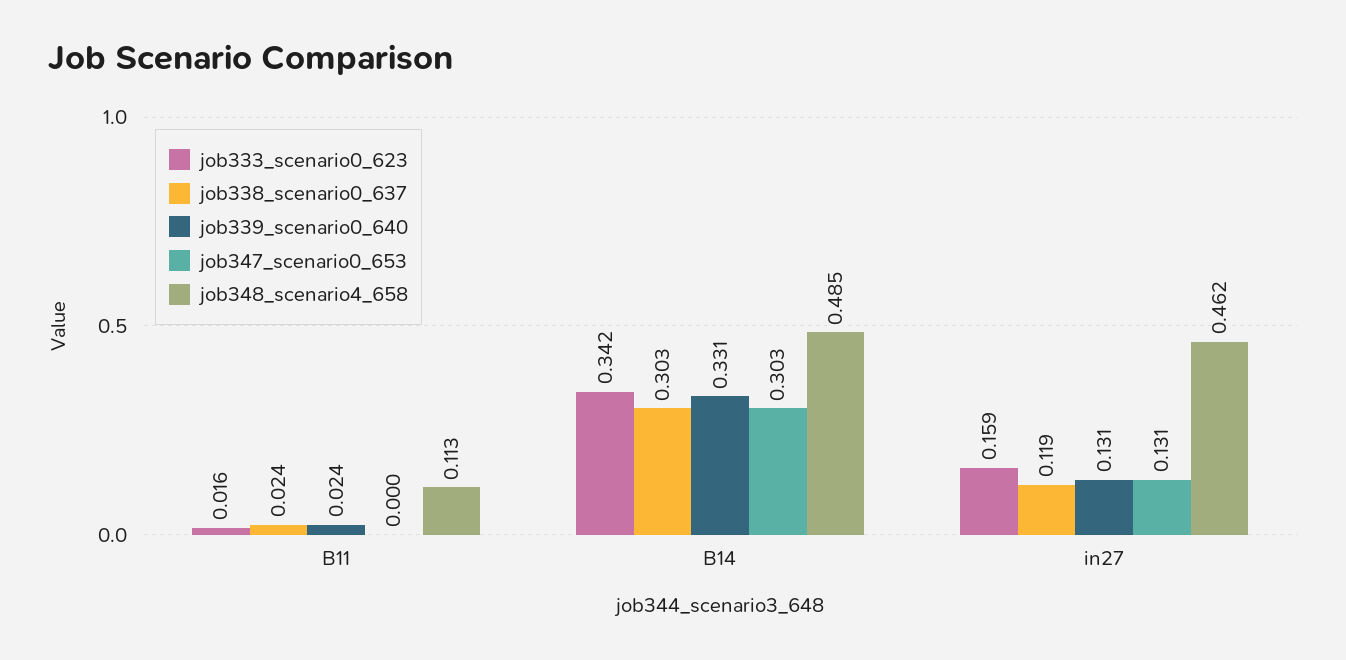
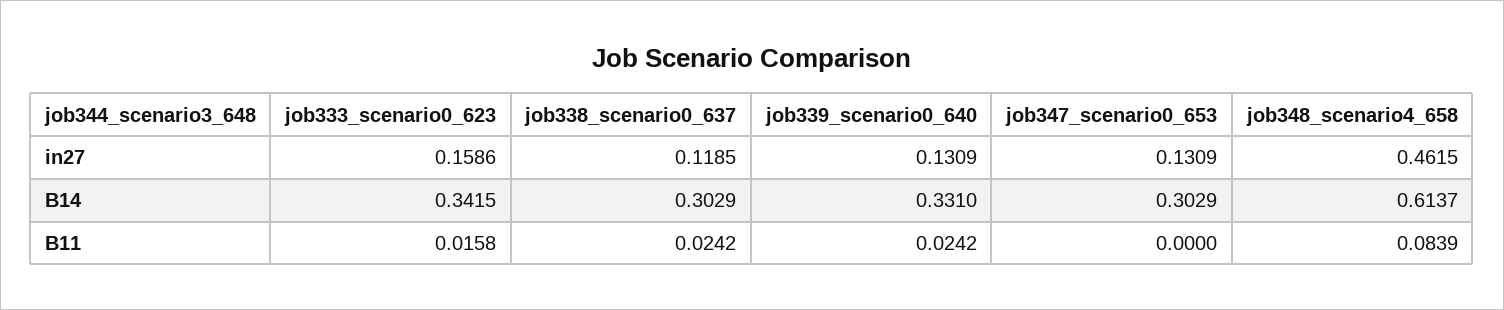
  {
    "job333_scenario0_623": {
      "B11": 0.0158,
      "B14": 0.3415,
      "in27": 0.1586
    },
    "job338_scenario0_637": {
      "B11": 0.0242,
      "B14": 0.3029,
      "in27": 0.1185
    },
    "job339_scenario0_640": {
      "B11": 0.0242,
      "B14": 0.331,
      "in27": 0.1309
    },
    "job347_scenario0_653": {
      "B11": 0,
      "B14": 0.3029,
      "in27": 0.1309
    },
    "job348_scenario4_658": {
-     "B11": 0.113,
+     "B11": 0.0839,
-     "B14": 0.485,
+     "B14": 0.6137,
      "in27": 0.4615
    }
  }

